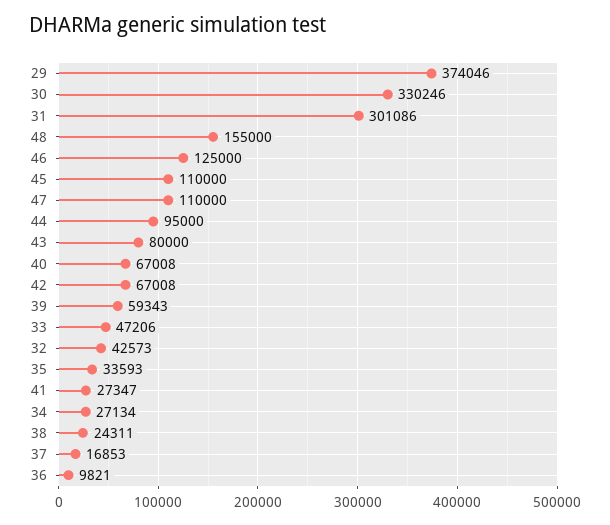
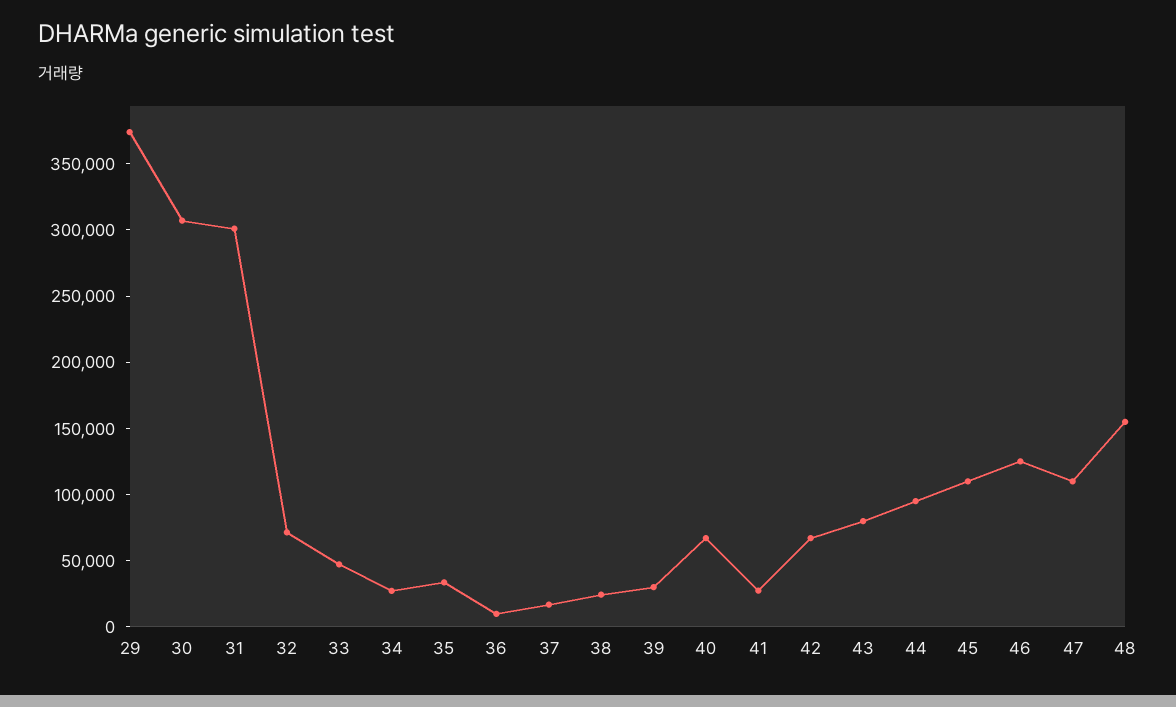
  {
    "29": 374046,
-   "30": 330246,
+   "30": 310000,
    "31": 301086,
    "48": 155000,
    "46": 125000,
    "45": 110000,
    "47": 110000,
    "44": 95000,
    "43": 80000,
    "40": 67008,
    "42": 67008,
-   "39": 59343,
+   "39": 30000,
    "33": 47206,
-   "32": 42573,
+   "32": 70000,
    "35": 33593,
    "41": 27347,
    "34": 27134,
    "38": 24311,
    "37": 16853,
    "36": 9821
  }

